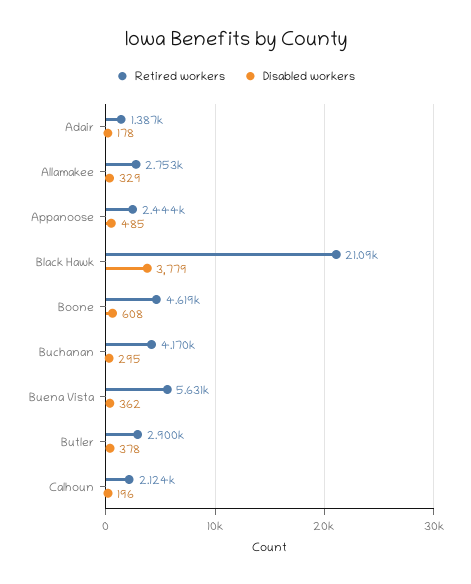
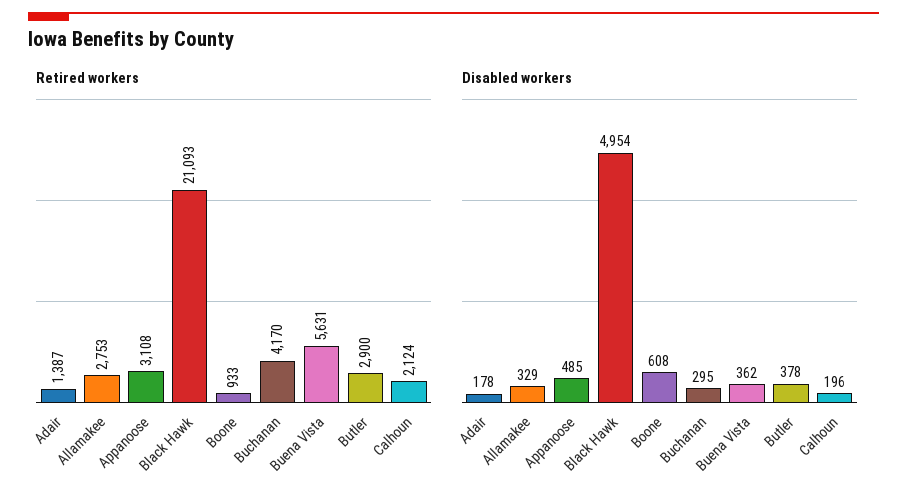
  {
    "Retired workers": {
      "Adair": 1387,
      "Allamakee": 2753,
-     "Appanoose": 2444,
+     "Appanoose": 3108,
      "Black Hawk": 21093,
-     "Boone": 4619,
+     "Boone": 933,
      "Buchanan": 4170,
      "Buena Vista": 5631,
      "Butler": 2900,
      "Calhoun": 2124
    },
    "Disabled workers": {
      "Adair": 178,
      "Allamakee": 329,
      "Appanoose": 485,
-     "Black Hawk": 3779,
+     "Black Hawk": 4954,
      "Boone": 608,
      "Buchanan": 295,
      "Buena Vista": 362,
      "Butler": 378,
      "Calhoun": 196
    }
  }

